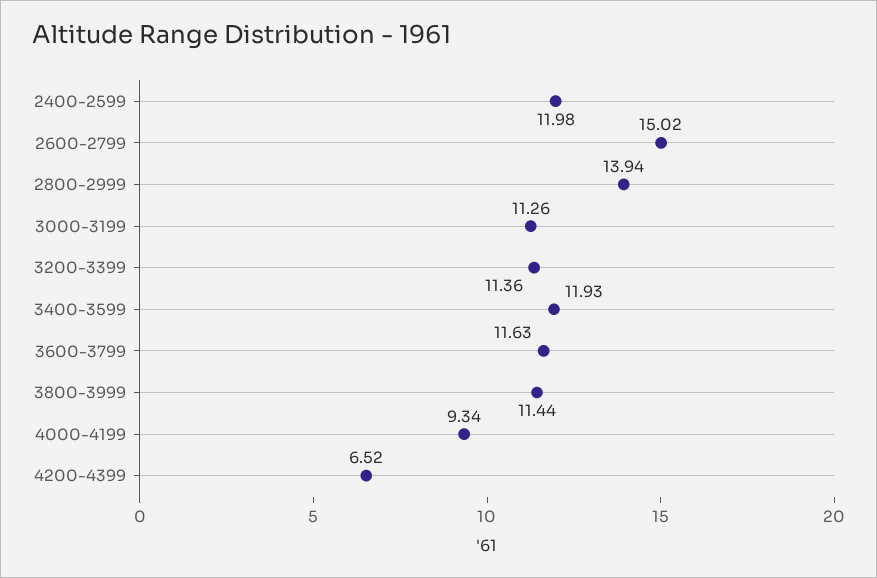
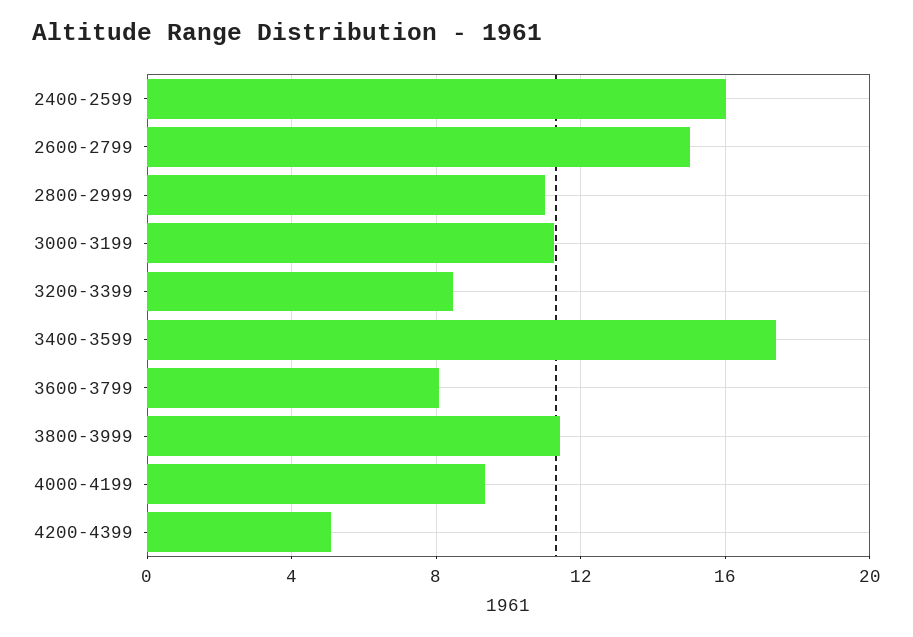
  {
-   "2400-2599": 11.98,
+   "2400-2599": 16,
    "2600-2799": 15.02,
-   "2800-2999": 13.94,
+   "2800-2999": 11,
    "3000-3199": 11.26,
-   "3200-3399": 11.36,
+   "3200-3399": 8.5,
-   "3400-3599": 11.93,
+   "3400-3599": 17.5,
-   "3600-3799": 11.63,
+   "3600-3799": 8,
    "3800-3999": 11.44,
    "4000-4199": 9.34,
-   "4200-4399": 6.52
+   "4200-4399": 5
  }

